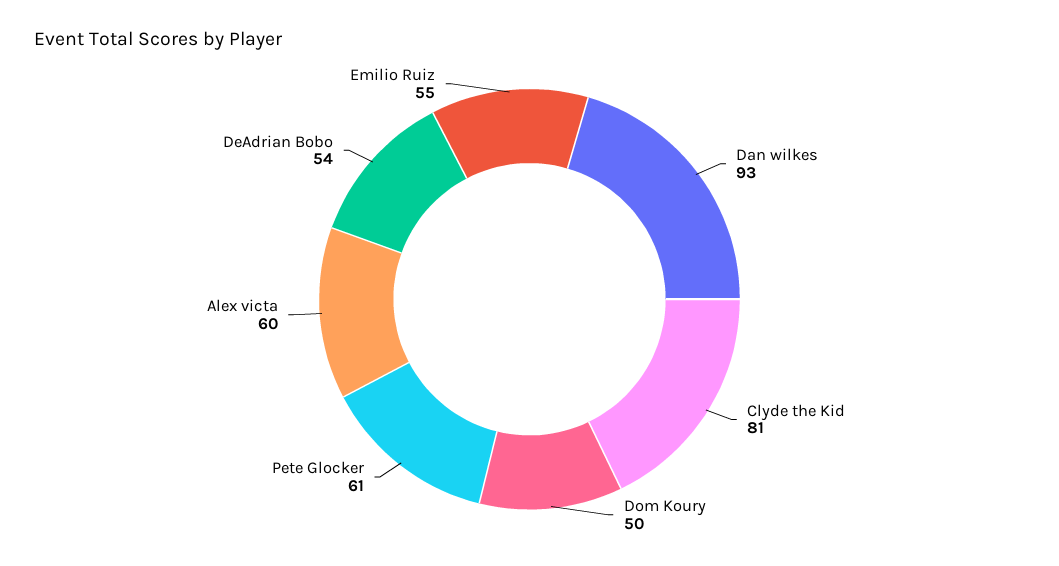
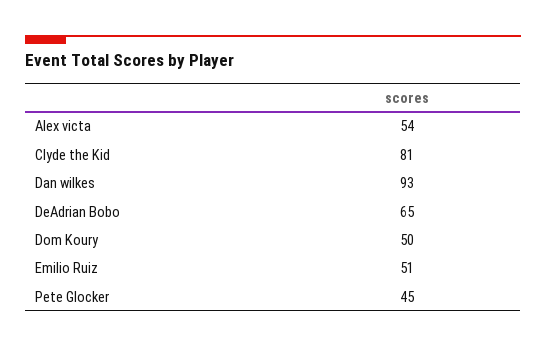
  {
    "Dan wilkes": 93,
    "Clyde the Kid": 81,
    "Dom Koury": 50,
-   "Pete Glocker": 61,
+   "Pete Glocker": 45,
-   "Alex victa": 60,
+   "Alex victa": 54,
-   "DeAdrian Bobo": 54,
+   "DeAdrian Bobo": 65,
-   "Emilio Ruiz": 55
+   "Emilio Ruiz": 51
  }

